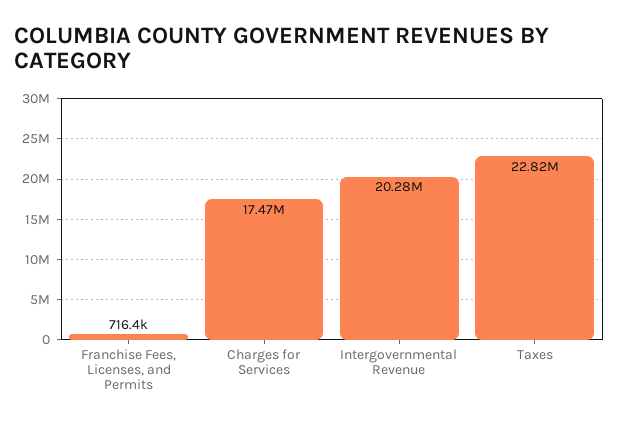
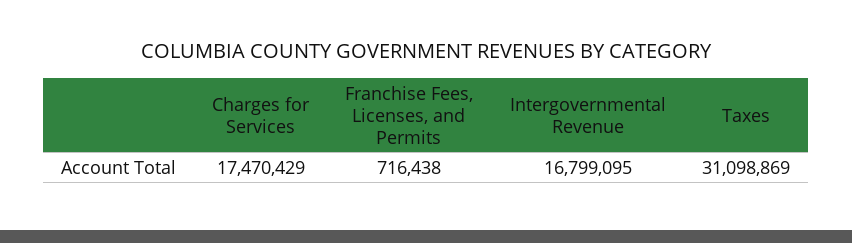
  {
    "Franchise Fees, Licenses, and Permits": 716438,
    "Charges for Services": 17470429,
-   "Intergovernmental Revenue": 20280000,
+   "Intergovernmental Revenue": 16799095,
-   "Taxes": 22820000
+   "Taxes": 31098869
  }

